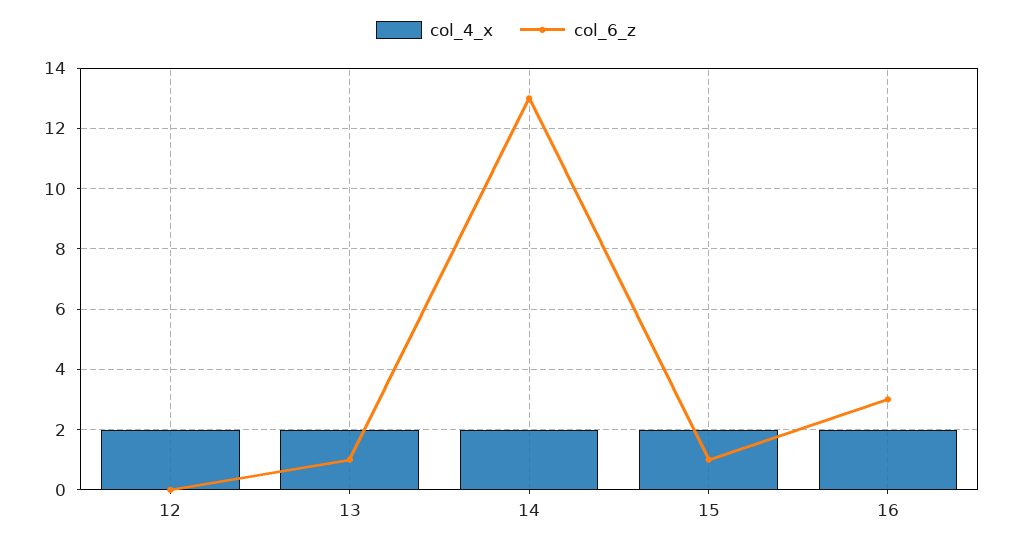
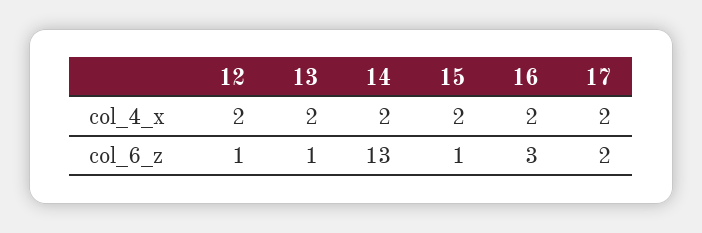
  {
    "col_4_x": {
      "12": 2,
      "13": 2,
      "14": 2,
      "15": 2,
-     "16": 2
+     "16": 2,
+     "17": 2
    },
    "col_6_z": {
-     "12": 0,
+     "12": 1,
      "13": 1,
      "14": 13,
      "15": 1,
-     "16": 3
+     "16": 3,
+     "17": 2
    }
  }

